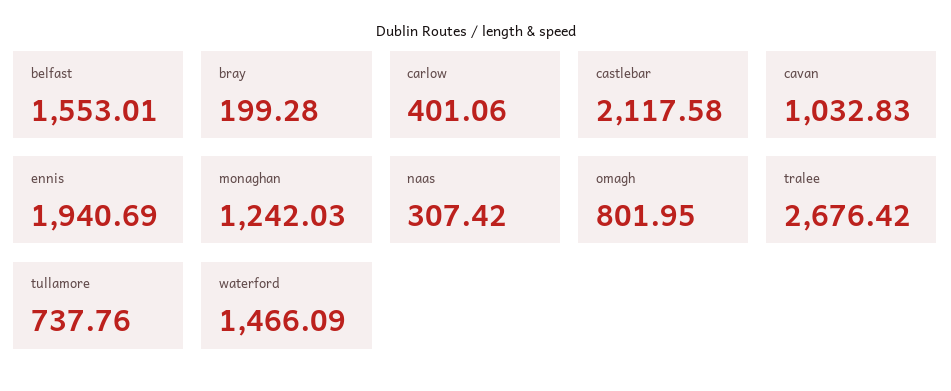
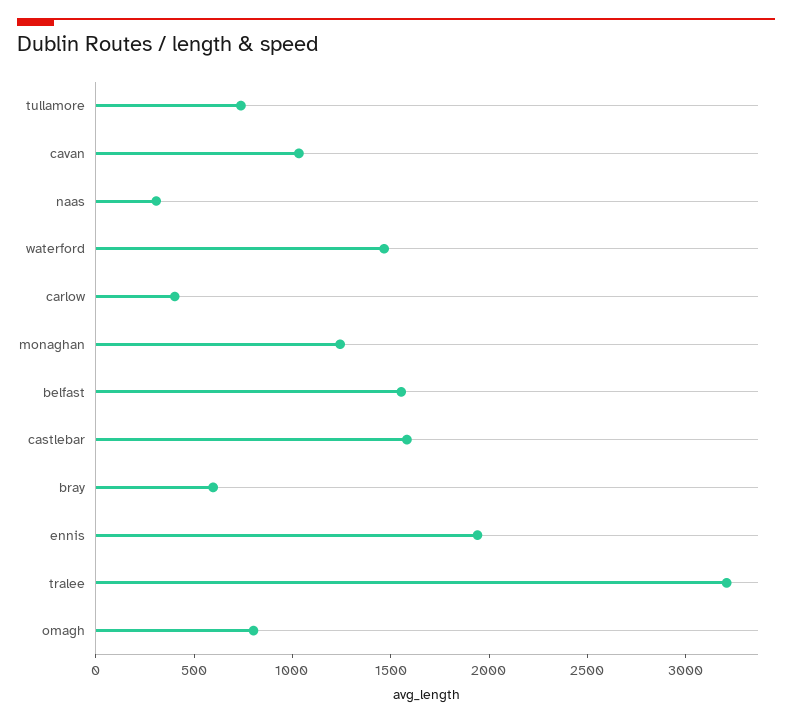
  {
    "belfast": 1553.01,
-   "bray": 199.28,
+   "bray": 600,
    "carlow": 401.06,
-   "castlebar": 2117.58,
+   "castlebar": 1600,
    "cavan": 1032.83,
    "ennis": 1940.69,
    "monaghan": 1242.03,
    "naas": 307.42,
    "omagh": 801.95,
-   "tralee": 2676.42,
+   "tralee": 3200,
    "tullamore": 737.76,
    "waterford": 1466.09
  }

